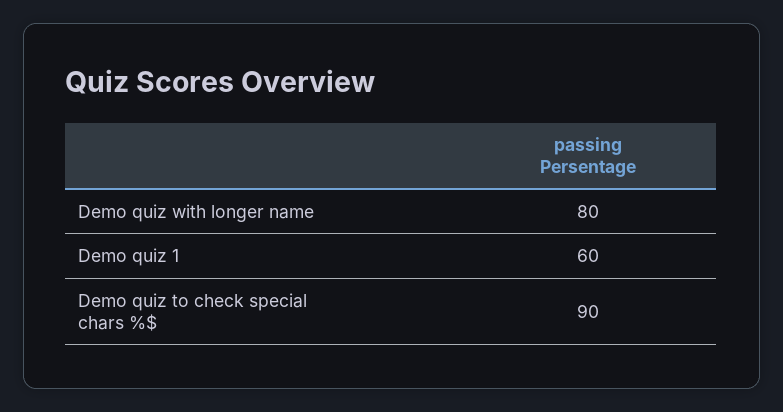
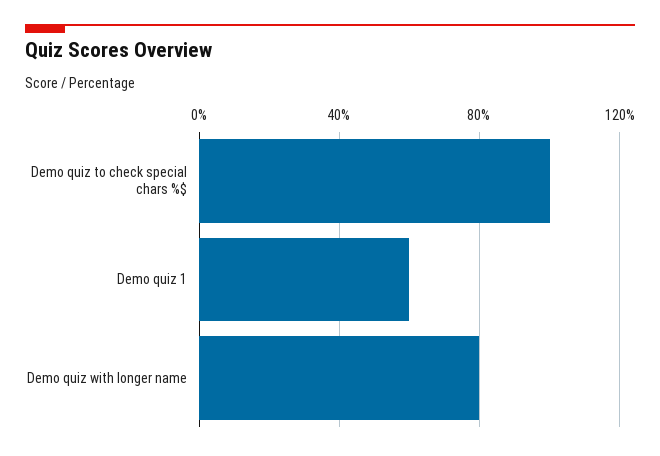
  {
    "Demo quiz with longer name": 80,
    "Demo quiz 1": 60,
-   "Demo quiz to check special chars %$": 90
+   "Demo quiz to check special chars %$": 100
  }

